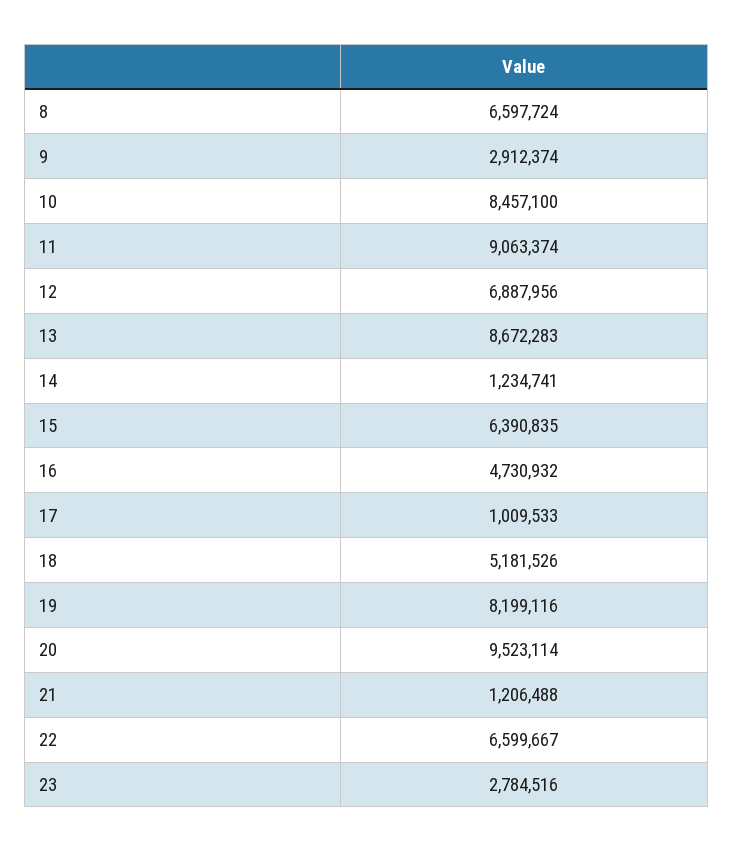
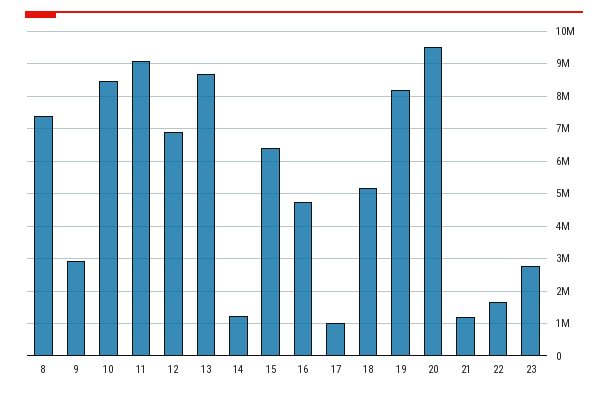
  {
-   "8": 6597724,
+   "8": 7400000,
    "9": 2912374,
    "10": 8457100,
    "11": 9063374,
    "12": 6887956,
    "13": 8672283,
    "14": 1234741,
    "15": 6390835,
    "16": 4730932,
    "17": 1009533,
    "18": 5181526,
    "19": 8199116,
    "20": 9523114,
    "21": 1206488,
-   "22": 6599667,
+   "22": 1600000,
    "23": 2784516
  }

